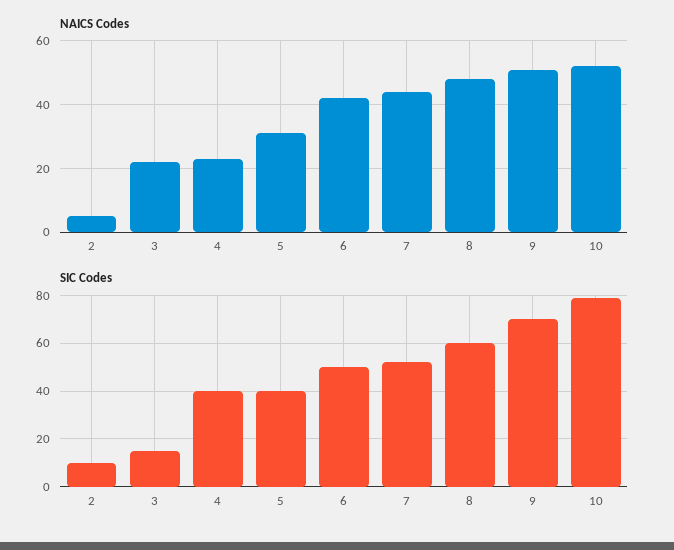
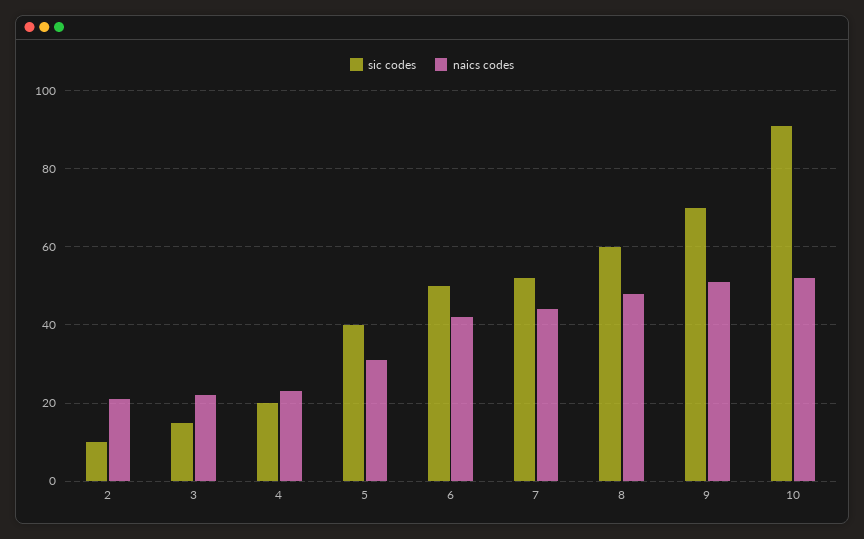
  {
    "NAICS Codes": {
-     "2": 5,
+     "2": 20,
      "3": 20,
      "4": 25,
      "5": 30,
      "6": 40,
      "7": 45,
      "8": 50,
      "9": 50,
      "10": 50
    },
    "SIC Codes": {
      "2": 10,
      "3": 15,
-     "4": 40,
+     "4": 20,
      "5": 40,
      "6": 50,
      "7": 50,
      "8": 60,
      "9": 70,
-     "10": 80
+     "10": 90
    }
  }

